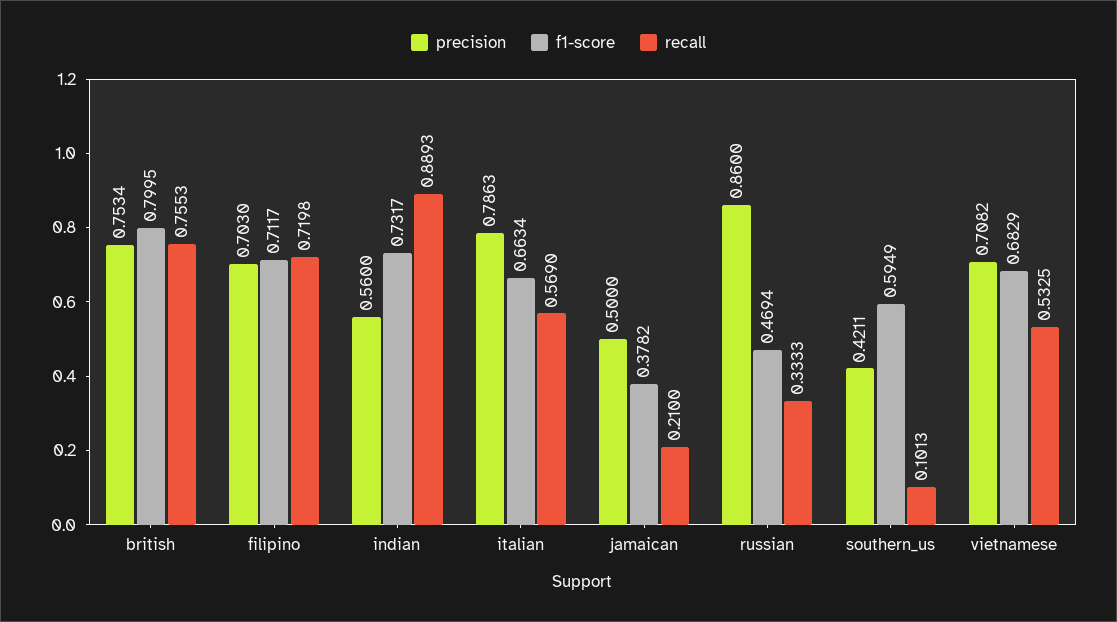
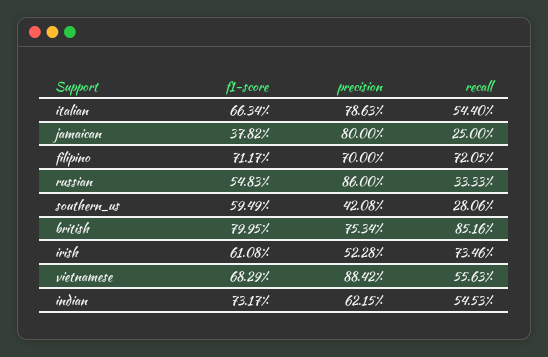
  {
    "precision": {
      "british": 0.7534,
-     "filipino": 0.703,
+     "filipino": 0.7,
-     "indian": 0.56,
+     "indian": 0.6215,
      "italian": 0.7863,
-     "jamaican": 0.5,
+     "jamaican": 0.8,
      "russian": 0.86,
-     "southern_us": 0.4211,
+     "southern_us": 0.4208,
-     "vietnamese": 0.7082
+     "vietnamese": 0.8842,
+     "irish": 0.5228
    },
    "f1-score": {
      "british": 0.7995,
      "filipino": 0.7117,
      "indian": 0.7317,
      "italian": 0.6634,
      "jamaican": 0.3782,
-     "russian": 0.4694,
+     "russian": 0.5483,
      "southern_us": 0.5949,
-     "vietnamese": 0.6829
+     "vietnamese": 0.6829,
+     "irish": 0.6108
    },
    "recall": {
-     "british": 0.7553,
+     "british": 0.8516,
-     "filipino": 0.7198,
+     "filipino": 0.7205,
-     "indian": 0.8893,
+     "indian": 0.5453,
-     "italian": 0.569,
+     "italian": 0.544,
-     "jamaican": 0.21,
+     "jamaican": 0.25,
      "russian": 0.3333,
-     "southern_us": 0.1013,
+     "southern_us": 0.2806,
-     "vietnamese": 0.5325
+     "vietnamese": 0.5563,
+     "irish": 0.7346
    }
  }

